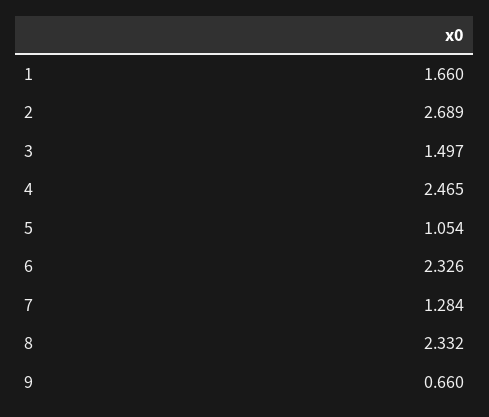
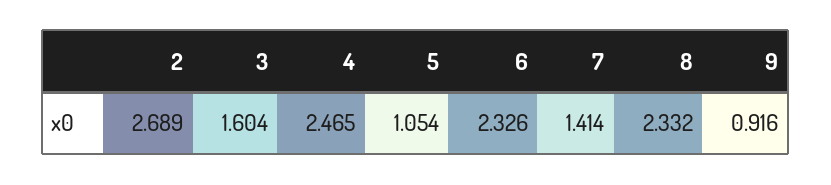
  {
-   "1": 1.66,
    "2": 2.689,
-   "3": 1.497,
+   "3": 1.604,
    "4": 2.465,
    "5": 1.054,
    "6": 2.326,
-   "7": 1.284,
+   "7": 1.414,
    "8": 2.332,
-   "9": 0.66
+   "9": 0.916
  }

